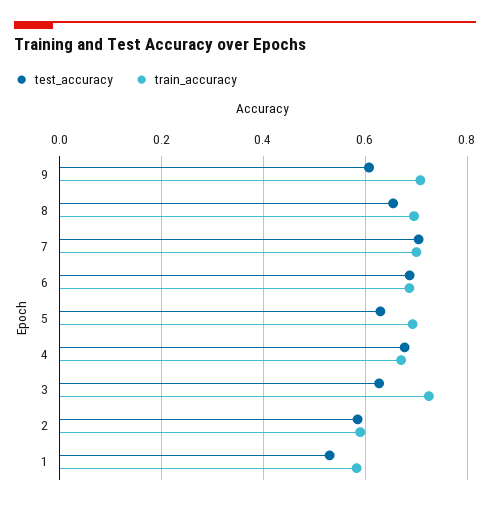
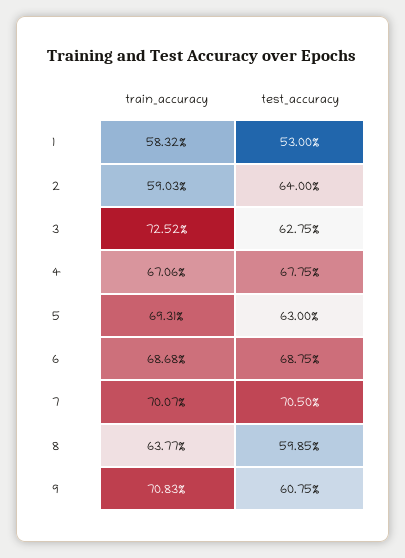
  {
    "test_accuracy": {
      "9": 0.6075,
-     "8": 0.66,
+     "8": 0.5985,
      "7": 0.705,
      "6": 0.6875,
      "5": 0.63,
      "4": 0.6775,
      "3": 0.6275,
-     "2": 0.58,
+     "2": 0.64,
      "1": 0.53
    },
    "train_accuracy": {
      "9": 0.7083,
-     "8": 0.7,
+     "8": 0.6377,
      "7": 0.7007,
      "6": 0.6868,
      "5": 0.6931,
      "4": 0.6706,
      "3": 0.7252,
      "2": 0.5903,
      "1": 0.5832
    }
  }

